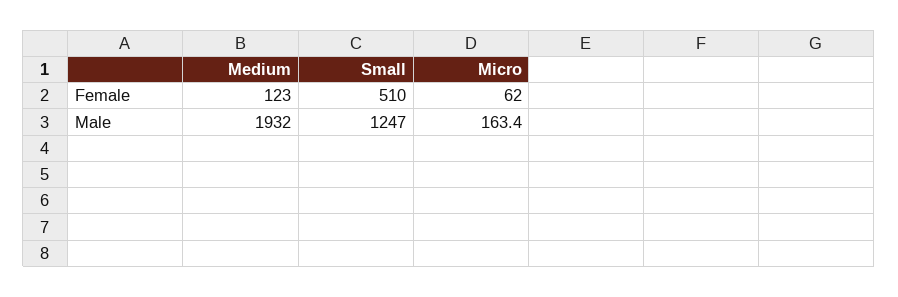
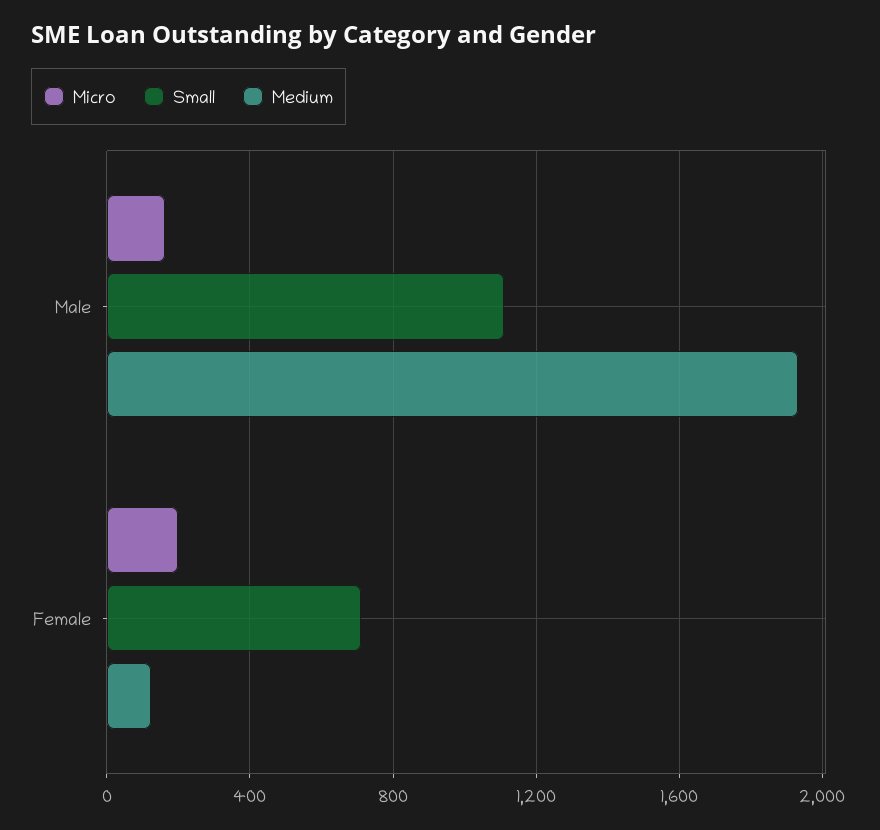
  {
    "Medium": {
      "Female": 123,
      "Male": 1932
    },
    "Small": {
-     "Female": 510,
+     "Female": 700,
-     "Male": 1247
+     "Male": 1100
    },
    "Micro": {
-     "Female": 62,
+     "Female": 200,
      "Male": 163.4
    }
  }

